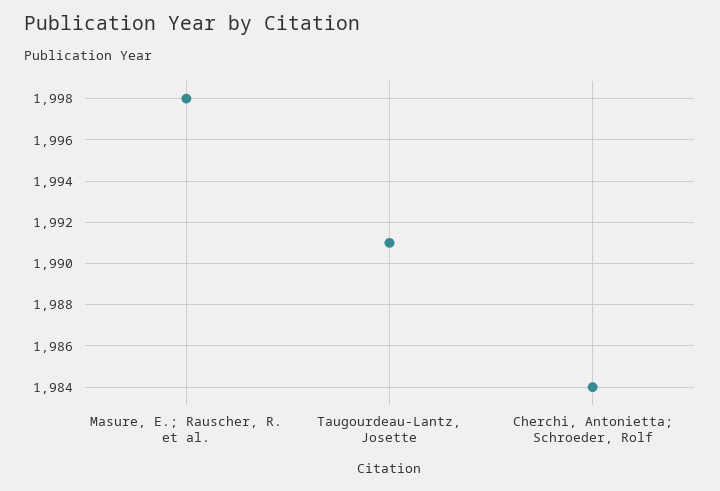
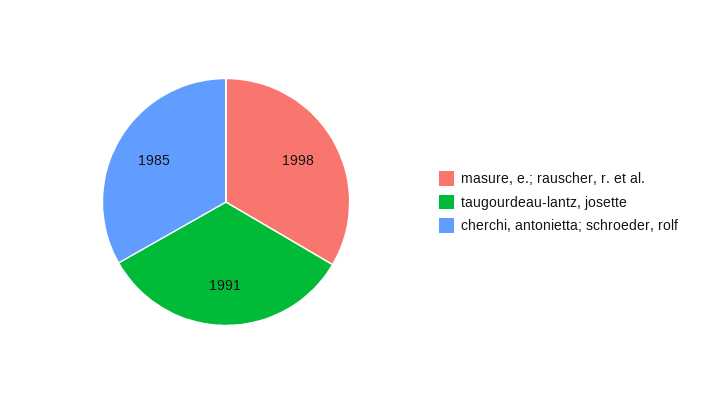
  {
    "Masure, E.; Rauscher, R. et al.": 1998,
    "Taugourdeau-Lantz, Josette": 1991,
-   "Cherchi, Antonietta; Schroeder, Rolf": 1984
+   "Cherchi, Antonietta; Schroeder, Rolf": 1985
  }

